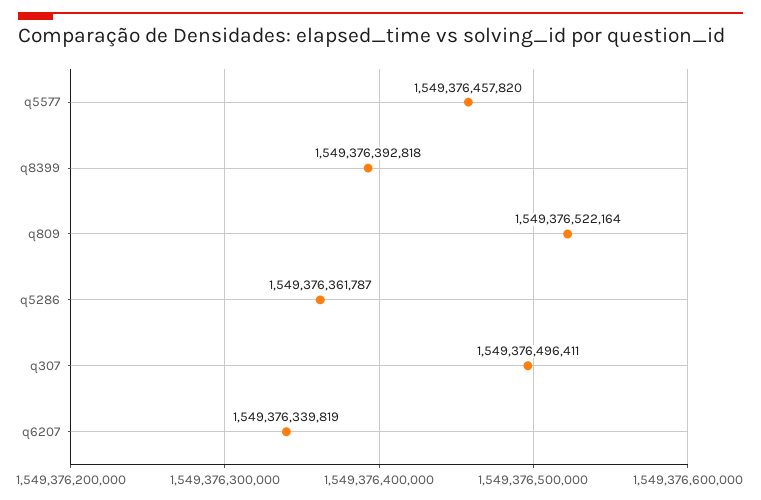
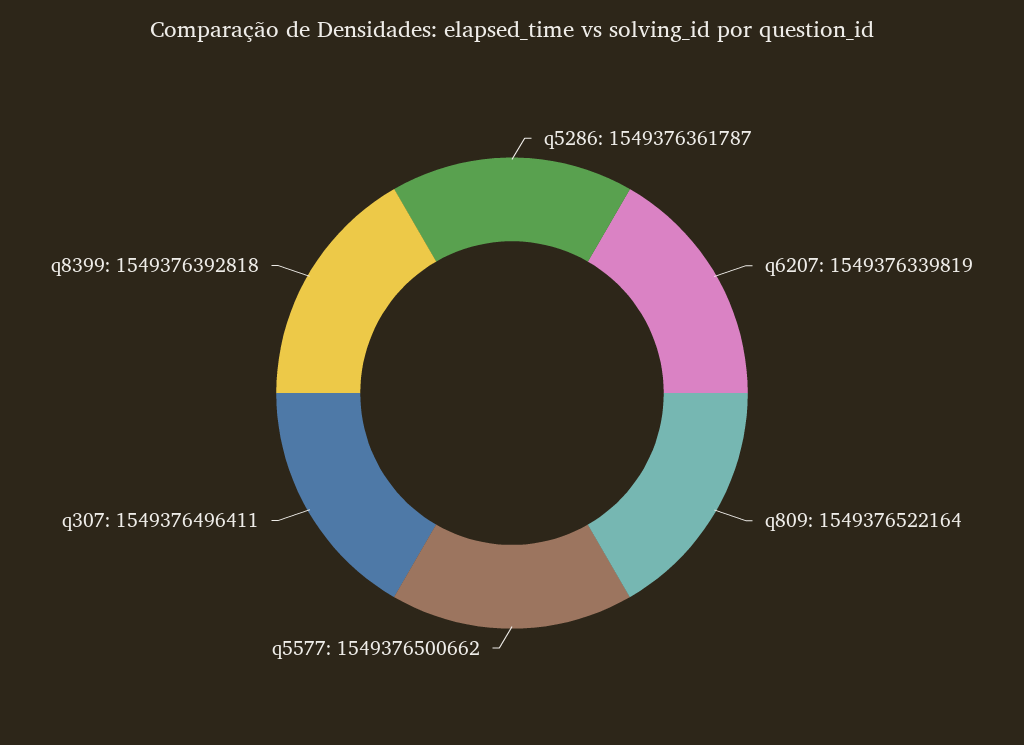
  {
-   "q5577": 1549376457820,
+   "q5577": 1549376500662,
    "q8399": 1549376392818,
    "q809": 1549376522164,
    "q5286": 1549376361787,
    "q307": 1549376496411,
    "q6207": 1549376339819
  }

